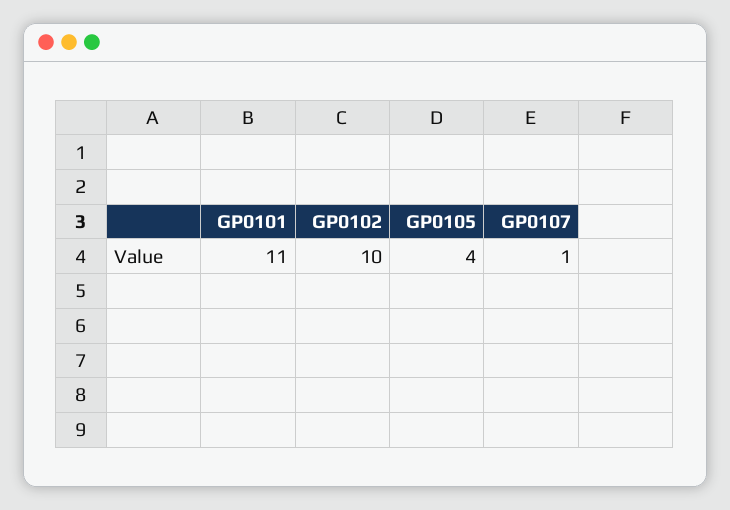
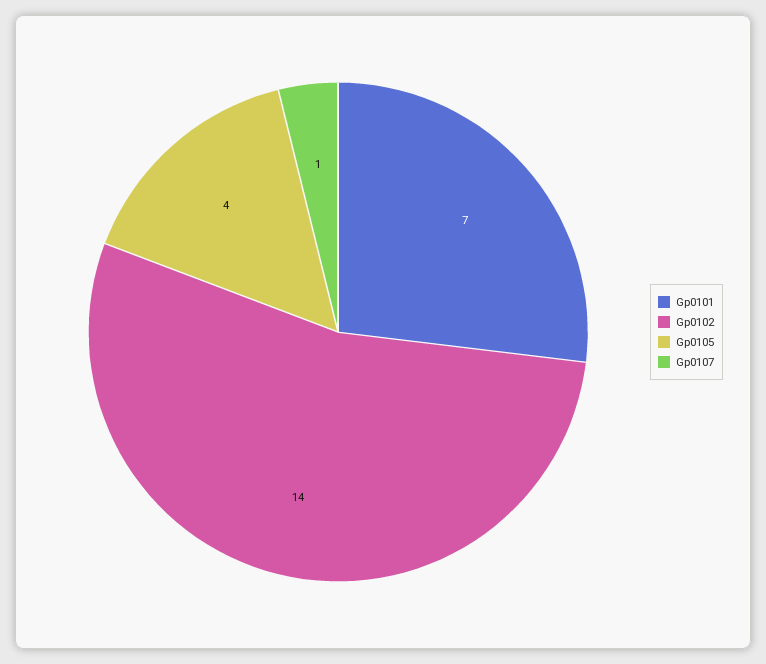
  {
-   "GP0101": 11,
+   "GP0101": 7,
-   "GP0102": 10,
+   "GP0102": 14,
    "GP0105": 4,
    "GP0107": 1
  }

